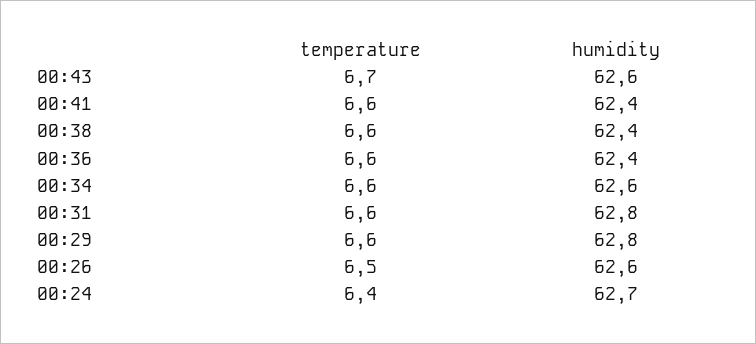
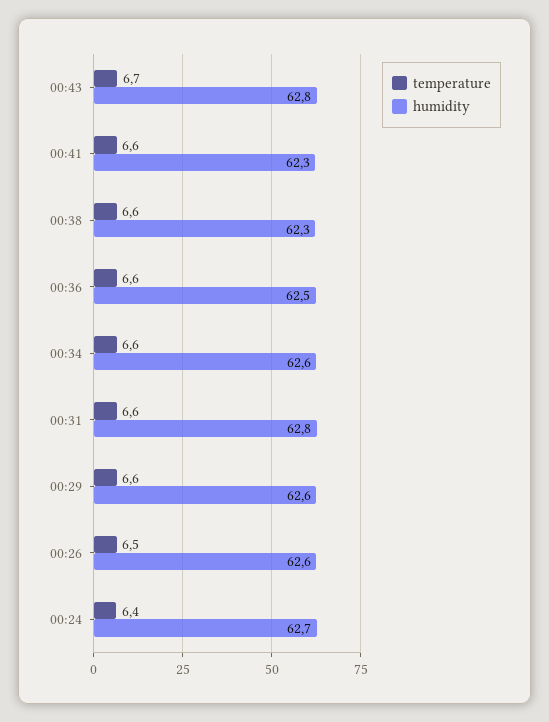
  {
    "temperature": {
      "00:43": 6.7,
      "00:41": 6.6,
      "00:38": 6.6,
      "00:36": 6.6,
      "00:34": 6.6,
      "00:31": 6.6,
      "00:29": 6.6,
      "00:26": 6.5,
      "00:24": 6.4
    },
    "humidity": {
-     "00:43": 62.6,
+     "00:43": 62.8,
-     "00:41": 62.4,
+     "00:41": 62.3,
-     "00:38": 62.4,
+     "00:38": 62.3,
-     "00:36": 62.4,
+     "00:36": 62.5,
      "00:34": 62.6,
      "00:31": 62.8,
-     "00:29": 62.8,
+     "00:29": 62.6,
      "00:26": 62.6,
      "00:24": 62.7
    }
  }

